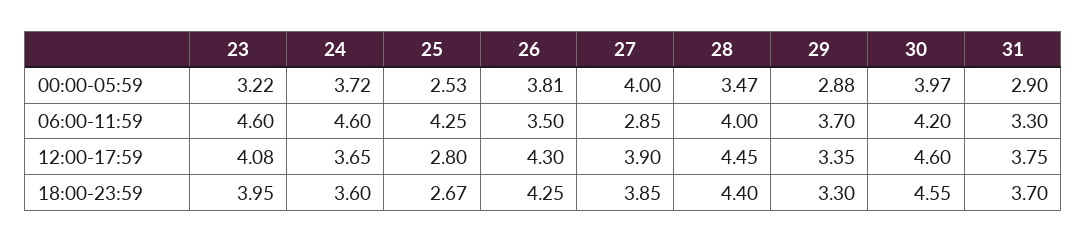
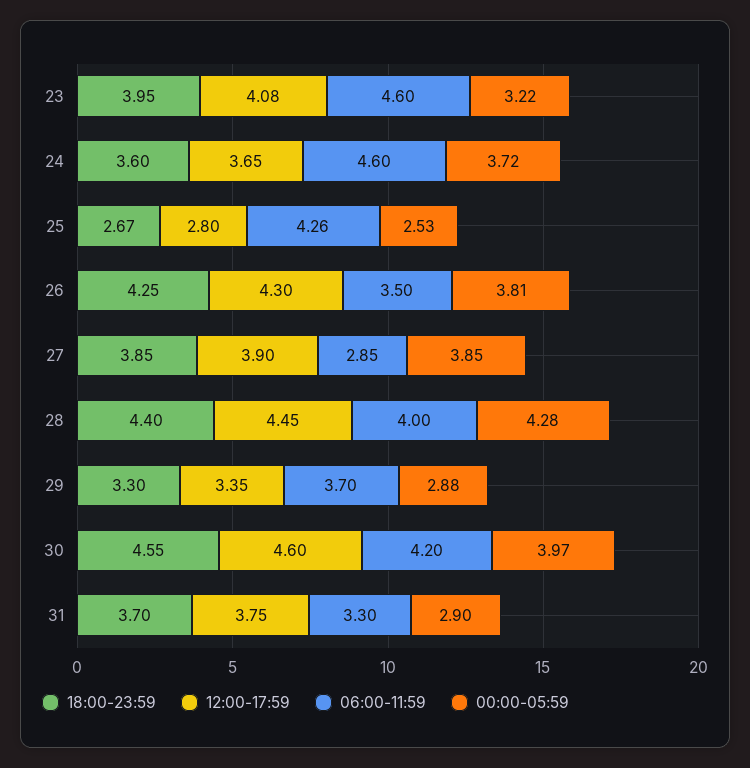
  {
    "00:00-05:59": {
      "23": 3.22,
      "24": 3.72,
      "25": 2.53,
      "26": 3.81,
-     "27": 4,
+     "27": 3.85,
-     "28": 3.47,
+     "28": 4.28,
      "29": 2.88,
      "30": 3.97,
      "31": 2.9
    },
    "06:00-11:59": {
      "23": 4.6,
      "24": 4.6,
-     "25": 4.25,
+     "25": 4.26,
      "26": 3.5,
      "27": 2.85,
      "28": 4,
      "29": 3.7,
      "30": 4.2,
      "31": 3.3
    },
    "12:00-17:59": {
      "23": 4.08,
      "24": 3.65,
      "25": 2.8,
      "26": 4.3,
      "27": 3.9,
      "28": 4.45,
      "29": 3.35,
      "30": 4.6,
      "31": 3.75
    },
    "18:00-23:59": {
      "23": 3.95,
      "24": 3.6,
      "25": 2.67,
      "26": 4.25,
      "27": 3.85,
      "28": 4.4,
      "29": 3.3,
      "30": 4.55,
      "31": 3.7
    }
  }

